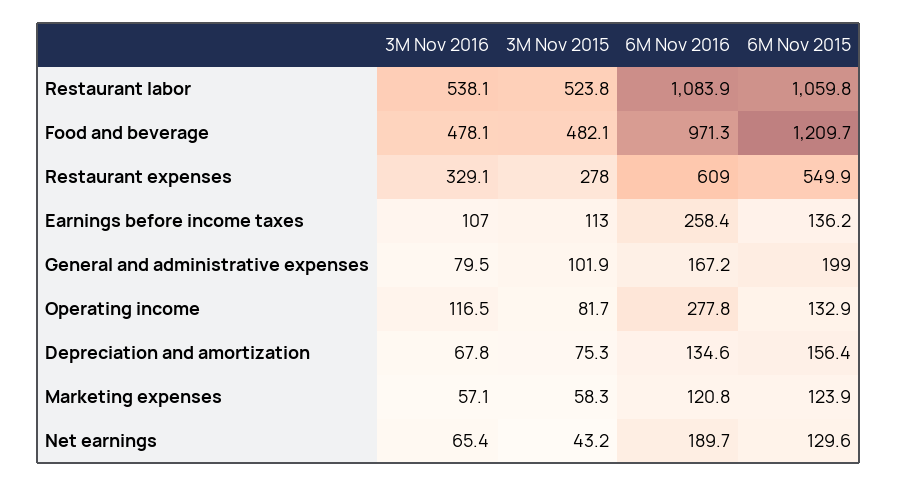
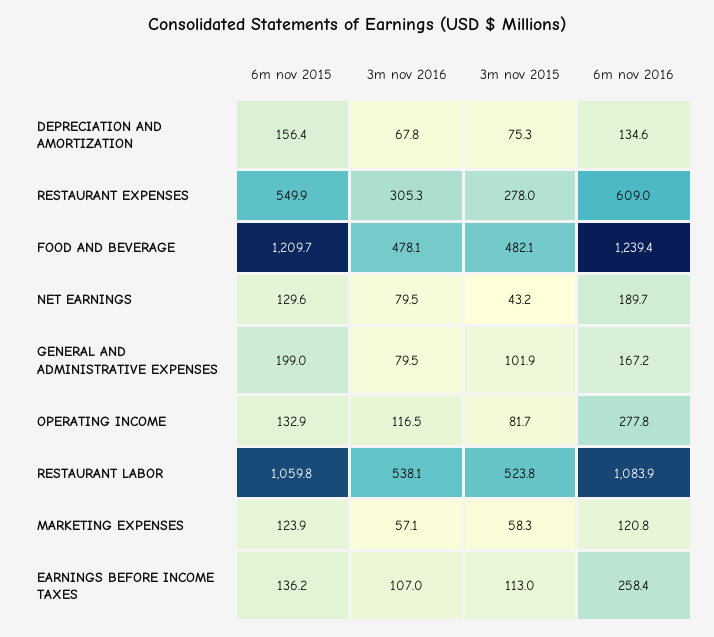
  {
    "3M Nov 2016": {
      "Restaurant labor": 538.1,
      "Food and beverage": 478.1,
-     "Restaurant expenses": 329.1,
+     "Restaurant expenses": 305.3,
      "Earnings before income taxes": 107,
      "General and administrative expenses": 79.5,
      "Operating income": 116.5,
      "Depreciation and amortization": 67.8,
      "Marketing expenses": 57.1,
-     "Net earnings": 65.4
+     "Net earnings": 79.5
    },
    "3M Nov 2015": {
      "Restaurant labor": 523.8,
      "Food and beverage": 482.1,
      "Restaurant expenses": 278,
      "Earnings before income taxes": 113,
      "General and administrative expenses": 101.9,
      "Operating income": 81.7,
      "Depreciation and amortization": 75.3,
      "Marketing expenses": 58.3,
      "Net earnings": 43.2
    },
    "6M Nov 2016": {
      "Restaurant labor": 1083.9,
-     "Food and beverage": 971.3,
+     "Food and beverage": 1239.4,
      "Restaurant expenses": 609,
      "Earnings before income taxes": 258.4,
      "General and administrative expenses": 167.2,
      "Operating income": 277.8,
      "Depreciation and amortization": 134.6,
      "Marketing expenses": 120.8,
      "Net earnings": 189.7
    },
    "6M Nov 2015": {
      "Restaurant labor": 1059.8,
      "Food and beverage": 1209.7,
      "Restaurant expenses": 549.9,
      "Earnings before income taxes": 136.2,
      "General and administrative expenses": 199,
      "Operating income": 132.9,
      "Depreciation and amortization": 156.4,
      "Marketing expenses": 123.9,
      "Net earnings": 129.6
    }
  }

